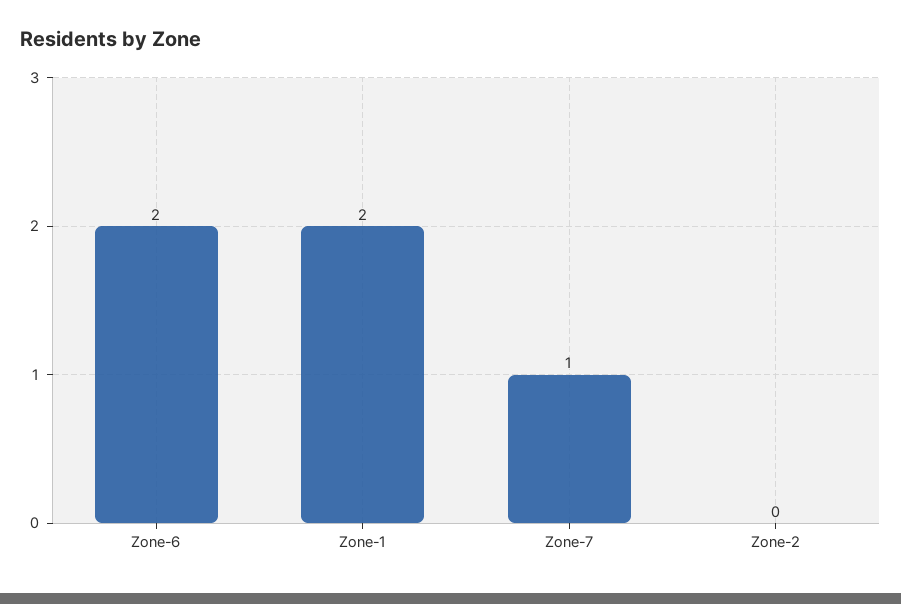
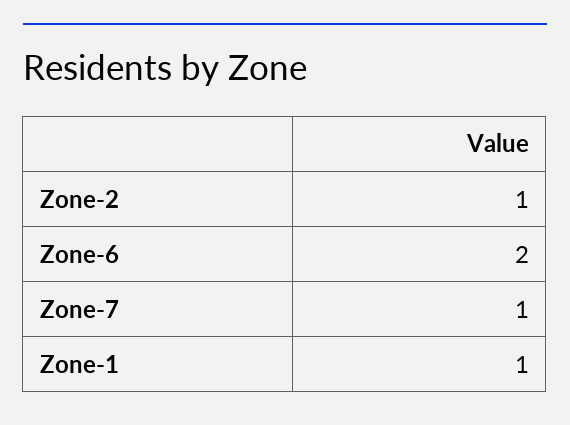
  {
    "Zone-6": 2,
-   "Zone-1": 2,
+   "Zone-1": 1,
    "Zone-7": 1,
-   "Zone-2": 0
+   "Zone-2": 1
  }

